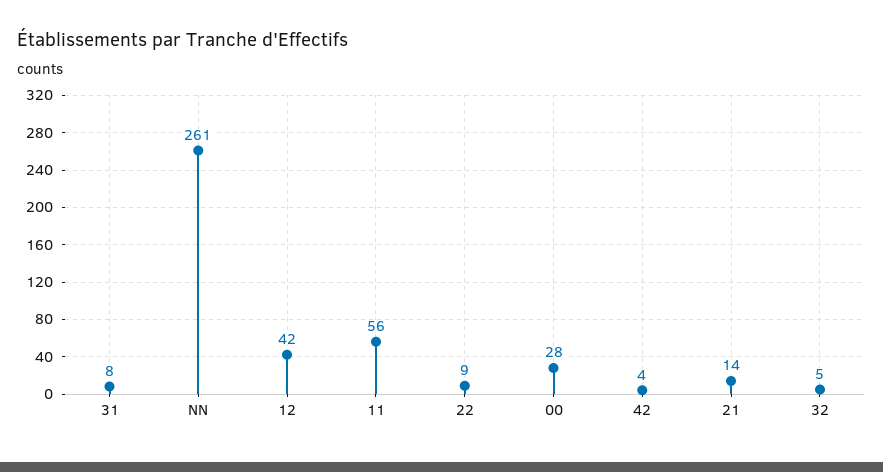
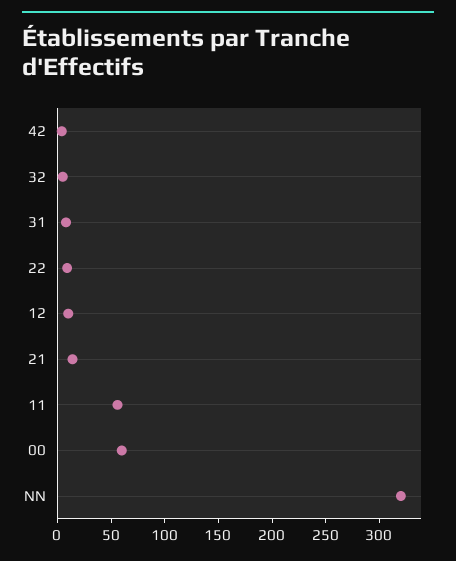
  {
    "31": 8,
-   "NN": 261,
+   "NN": 320,
-   "12": 42,
+   "12": 10,
    "11": 56,
    "22": 9,
-   "00": 28,
+   "00": 60,
    "42": 4,
    "21": 14,
    "32": 5
  }

